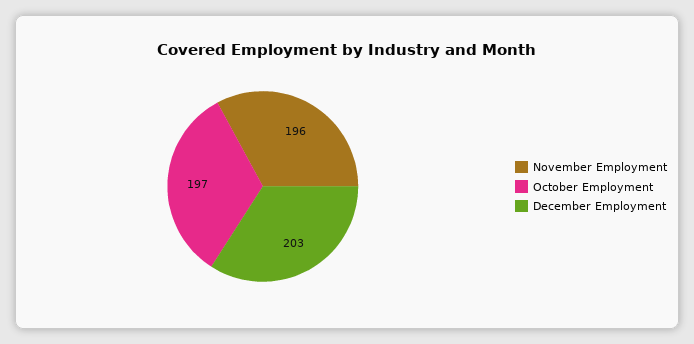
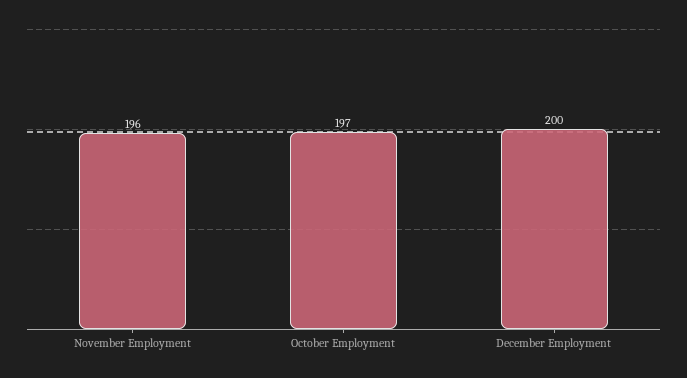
  {
    "November Employment": 196,
    "October Employment": 197,
-   "December Employment": 203
+   "December Employment": 200
  }

